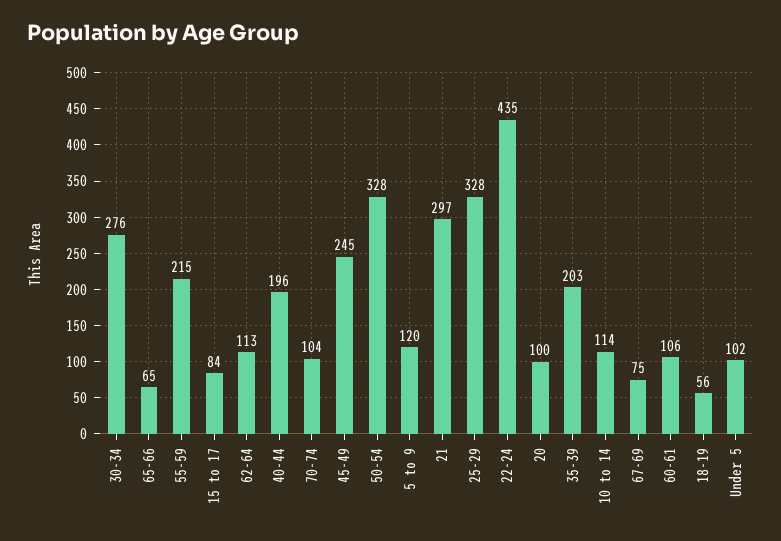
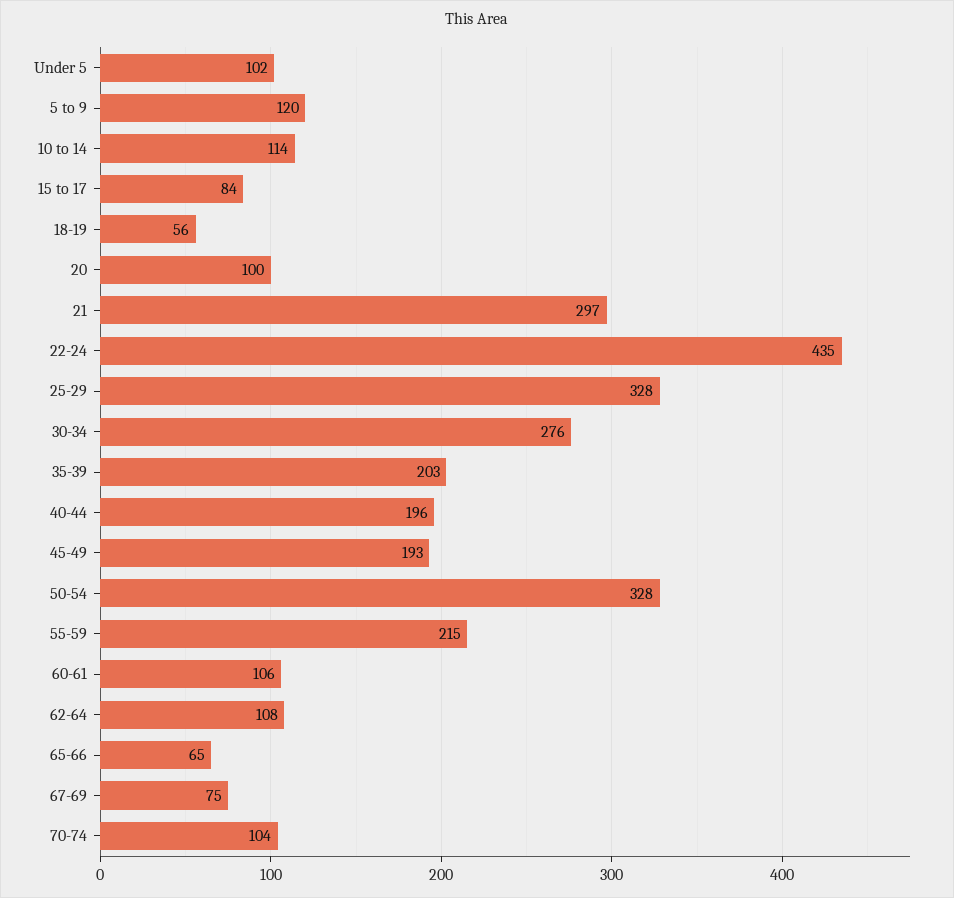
  {
    "30-34": 276,
    "65-66": 65,
    "55-59": 215,
    "15 to 17": 84,
-   "62-64": 113,
+   "62-64": 108,
    "40-44": 196,
    "70-74": 104,
-   "45-49": 245,
+   "45-49": 193,
    "50-54": 328,
    "5 to 9": 120,
    "21": 297,
    "25-29": 328,
    "22-24": 435,
    "20": 100,
    "35-39": 203,
    "10 to 14": 114,
    "67-69": 75,
    "60-61": 106,
    "18-19": 56,
    "Under 5": 102
  }

